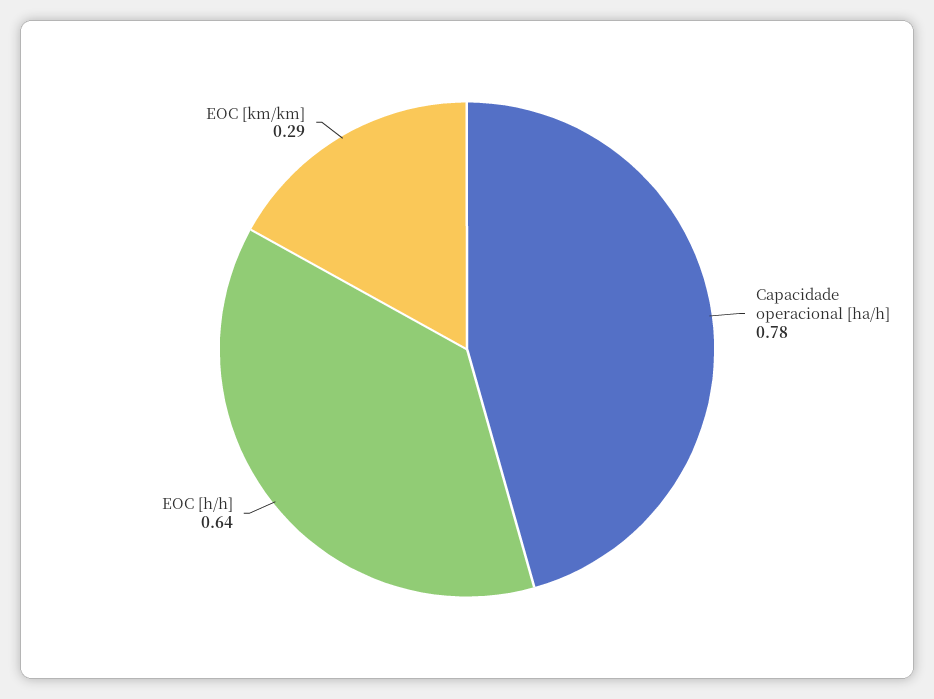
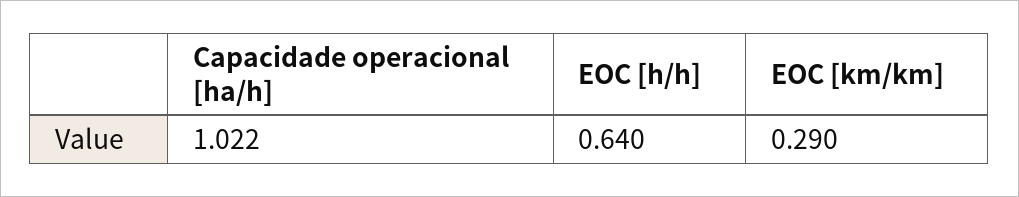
  {
-   "Capacidade operacional [ha/h]": 0.78,
+   "Capacidade operacional [ha/h]": 1.022,
    "EOC [h/h]": 0.64,
    "EOC [km/km]": 0.29
  }

